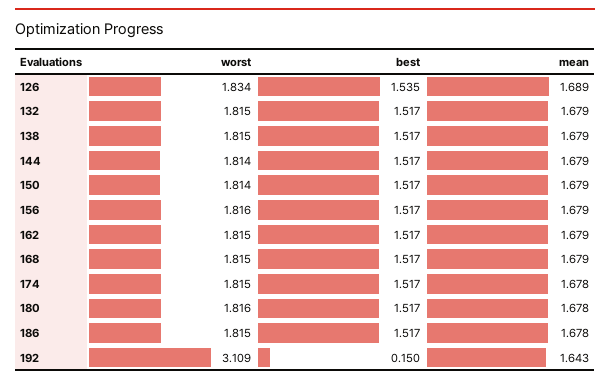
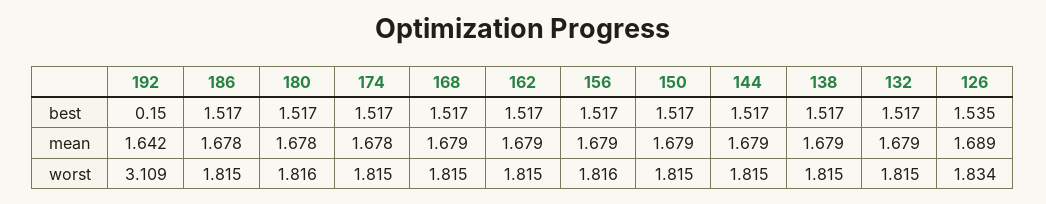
  {
    "worst": {
      "126": 1.834,
      "132": 1.815,
      "138": 1.815,
-     "144": 1.814,
+     "144": 1.815,
-     "150": 1.814,
+     "150": 1.815,
      "156": 1.816,
      "162": 1.815,
      "168": 1.815,
      "174": 1.815,
      "180": 1.816,
      "186": 1.815,
      "192": 3.109
    },
    "best": {
      "126": 1.535,
      "132": 1.517,
      "138": 1.517,
      "144": 1.517,
      "150": 1.517,
      "156": 1.517,
      "162": 1.517,
      "168": 1.517,
      "174": 1.517,
      "180": 1.517,
      "186": 1.517,
      "192": 0.15
    },
    "mean": {
      "126": 1.689,
      "132": 1.679,
      "138": 1.679,
      "144": 1.679,
      "150": 1.679,
      "156": 1.679,
      "162": 1.679,
      "168": 1.679,
      "174": 1.678,
      "180": 1.678,
      "186": 1.678,
-     "192": 1.643
+     "192": 1.642
    }
  }

